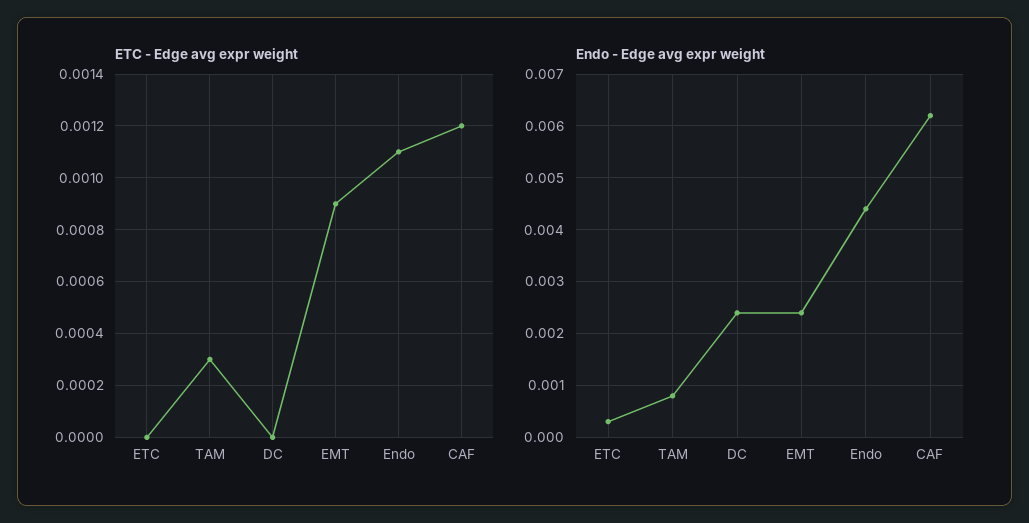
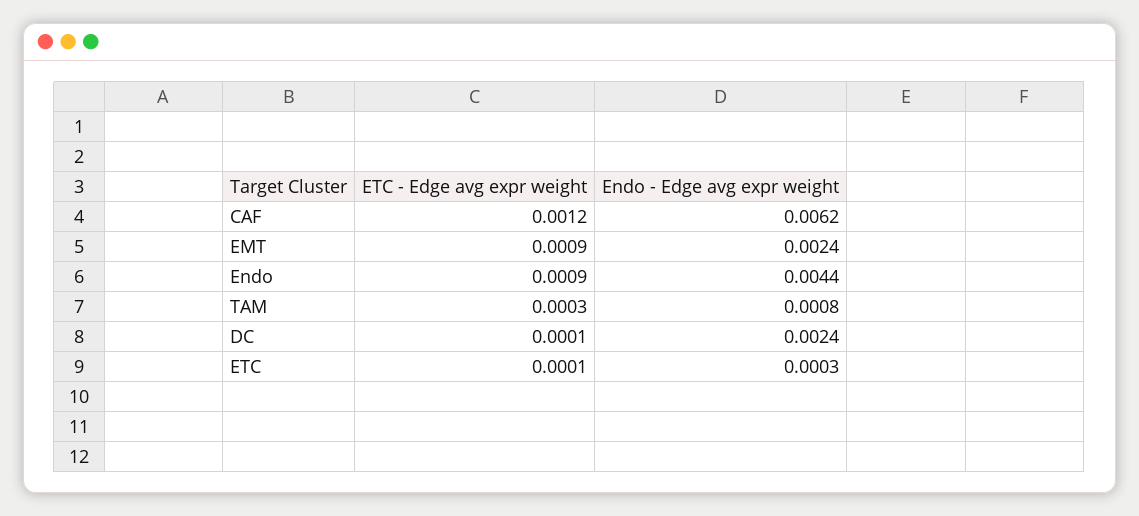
  {
    "ETC - Edge avg expr weight": {
-     "ETC": 0,
+     "ETC": 0.0001,
      "TAM": 0.0003,
-     "DC": 0,
+     "DC": 0.0001,
      "EMT": 0.0009,
-     "Endo": 0.0011,
+     "Endo": 0.0009,
      "CAF": 0.0012
    },
    "Endo - Edge avg expr weight": {
      "ETC": 0.0003,
      "TAM": 0.0008,
      "DC": 0.0024,
      "EMT": 0.0024,
      "Endo": 0.0044,
      "CAF": 0.0062
    }
  }

